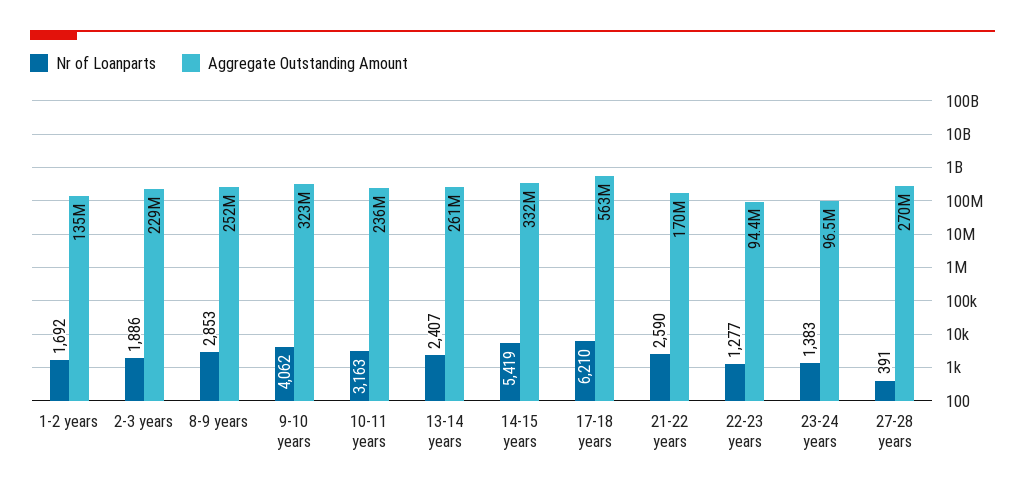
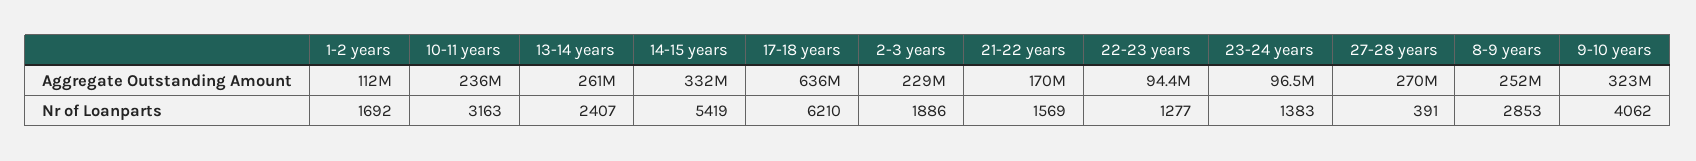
  {
    "Nr of Loanparts": {
      "1-2 years": 1692,
      "2-3 years": 1886,
      "8-9 years": 2853,
      "9-10 years": 4062,
      "10-11 years": 3163,
      "13-14 years": 2407,
      "14-15 years": 5419,
      "17-18 years": 6210,
-     "21-22 years": 2590,
+     "21-22 years": 1569,
      "22-23 years": 1277,
      "23-24 years": 1383,
      "27-28 years": 391
    },
    "Aggregate Outstanding Amount": {
-     "1-2 years": 135000000,
+     "1-2 years": 112000000,
      "2-3 years": 229000000,
      "8-9 years": 252000000,
      "9-10 years": 323000000,
      "10-11 years": 236000000,
      "13-14 years": 261000000,
      "14-15 years": 332000000,
-     "17-18 years": 563000000,
+     "17-18 years": 636000000,
      "21-22 years": 170000000,
      "22-23 years": 94400000,
      "23-24 years": 96500000,
      "27-28 years": 270000000
    }
  }

